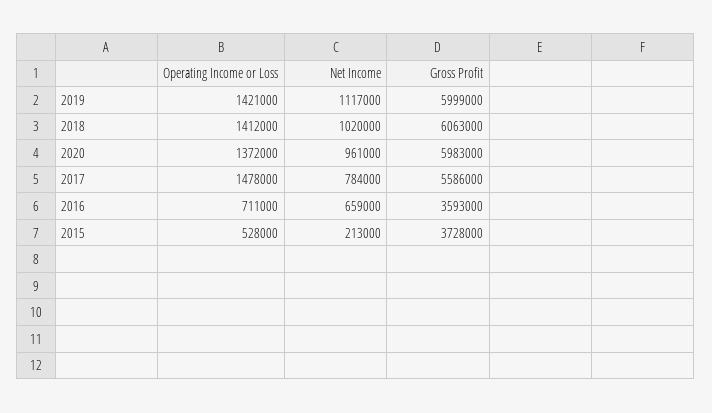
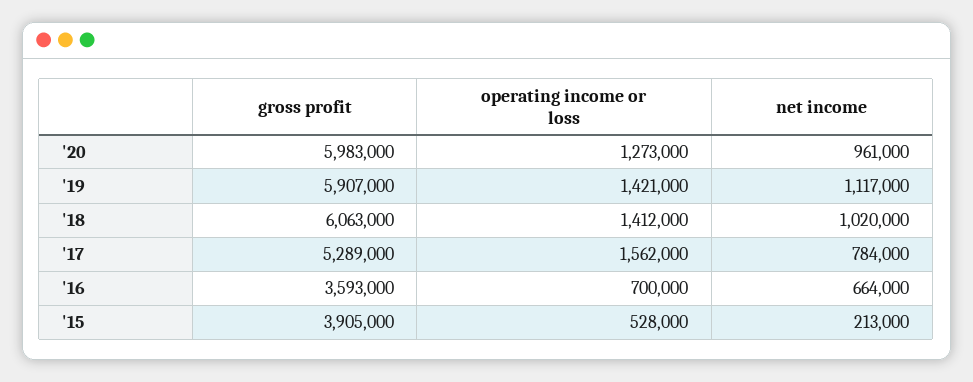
  {
    "Operating Income or Loss": {
      "2019": 1421000,
      "2018": 1412000,
-     "2020": 1372000,
+     "2020": 1273000,
-     "2017": 1478000,
+     "2017": 1562000,
-     "2016": 711000,
+     "2016": 700000,
      "2015": 528000
    },
    "Net Income": {
      "2019": 1117000,
      "2018": 1020000,
      "2020": 961000,
      "2017": 784000,
-     "2016": 659000,
+     "2016": 664000,
      "2015": 213000
    },
    "Gross Profit": {
-     "2019": 5999000,
+     "2019": 5907000,
      "2018": 6063000,
      "2020": 5983000,
-     "2017": 5586000,
+     "2017": 5289000,
      "2016": 3593000,
-     "2015": 3728000
+     "2015": 3905000
    }
  }

